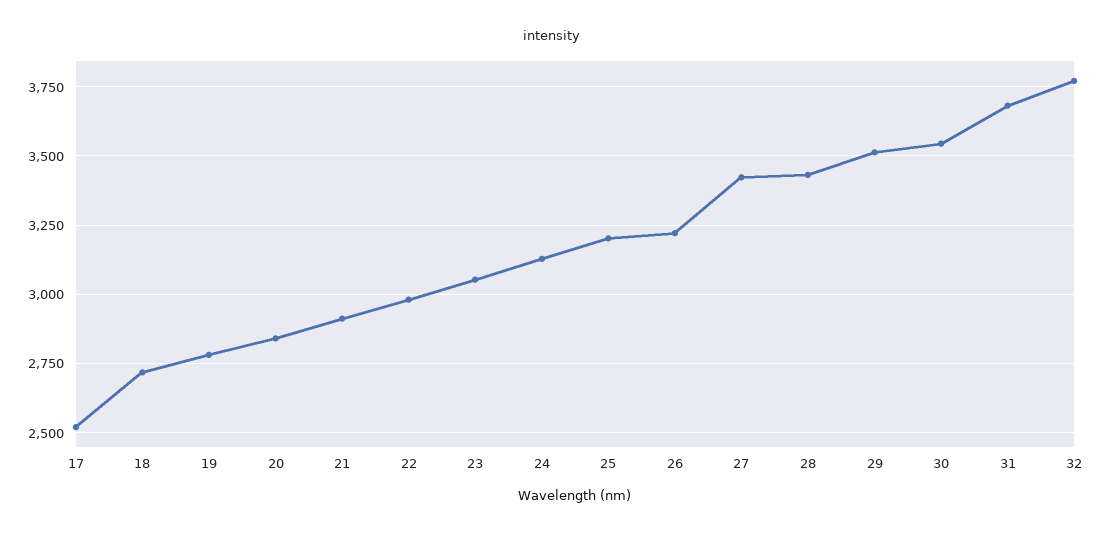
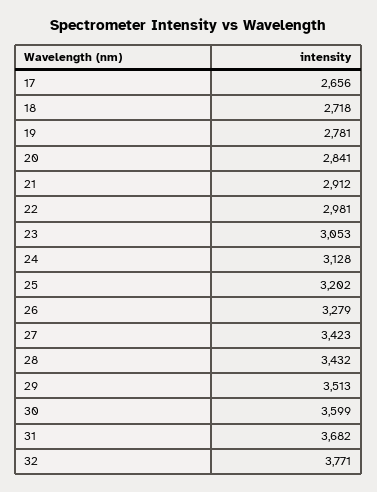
  {
-   "17": 2525,
+   "17": 2656,
    "18": 2718,
    "19": 2781,
    "20": 2841,
    "21": 2912,
    "22": 2981,
    "23": 3053,
    "24": 3128,
    "25": 3202,
-   "26": 3225,
+   "26": 3279,
    "27": 3423,
    "28": 3432,
    "29": 3513,
-   "30": 3550,
+   "30": 3599,
    "31": 3682,
    "32": 3771
  }

